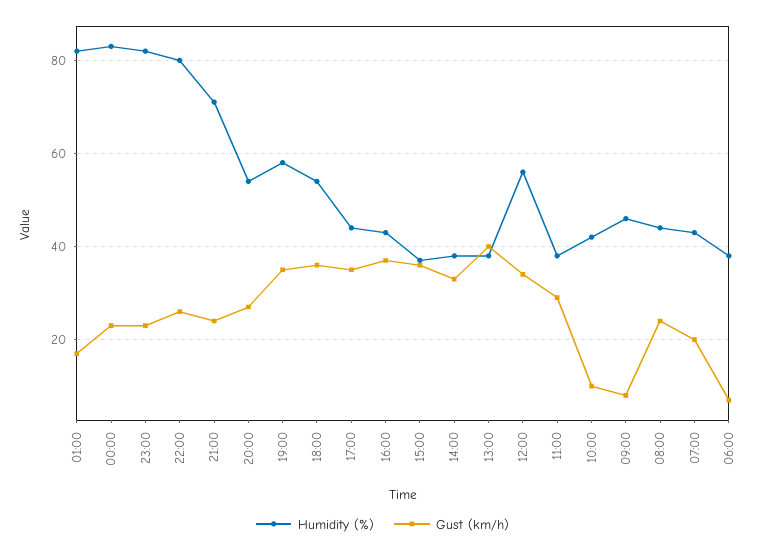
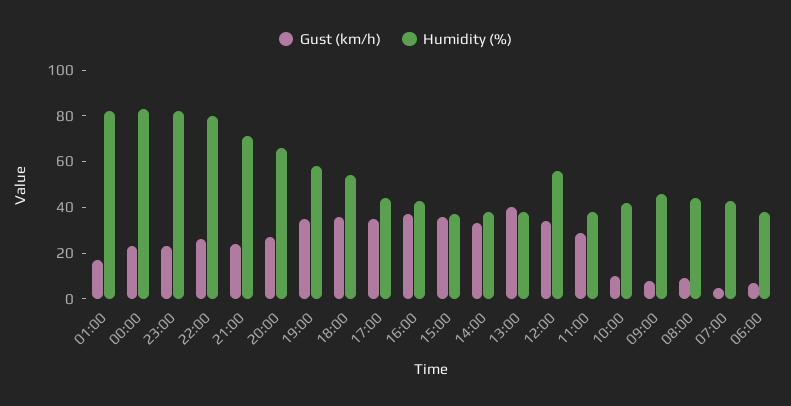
  {
    "Humidity (%)": {
      "01:00": 80,
      "00:00": 85,
      "23:00": 80,
      "22:00": 80,
      "21:00": 70,
-     "20:00": 55,
+     "20:00": 65,
      "19:00": 60,
      "18:00": 55,
      "17:00": 45,
      "16:00": 45,
      "15:00": 35,
      "14:00": 40,
      "13:00": 40,
      "12:00": 55,
      "11:00": 40,
      "10:00": 40,
      "09:00": 45,
      "08:00": 45,
      "07:00": 45,
      "06:00": 40
    },
    "Gust (km/h)": {
      "01:00": 15,
      "00:00": 25,
      "23:00": 25,
      "22:00": 25,
      "21:00": 25,
      "20:00": 25,
      "19:00": 35,
      "18:00": 35,
      "17:00": 35,
      "16:00": 35,
      "15:00": 35,
      "14:00": 35,
      "13:00": 40,
      "12:00": 35,
      "11:00": 30,
      "10:00": 10,
      "09:00": 10,
-     "08:00": 25,
+     "08:00": 10,
-     "07:00": 20,
+     "07:00": 5,
      "06:00": 5
    }
  }

